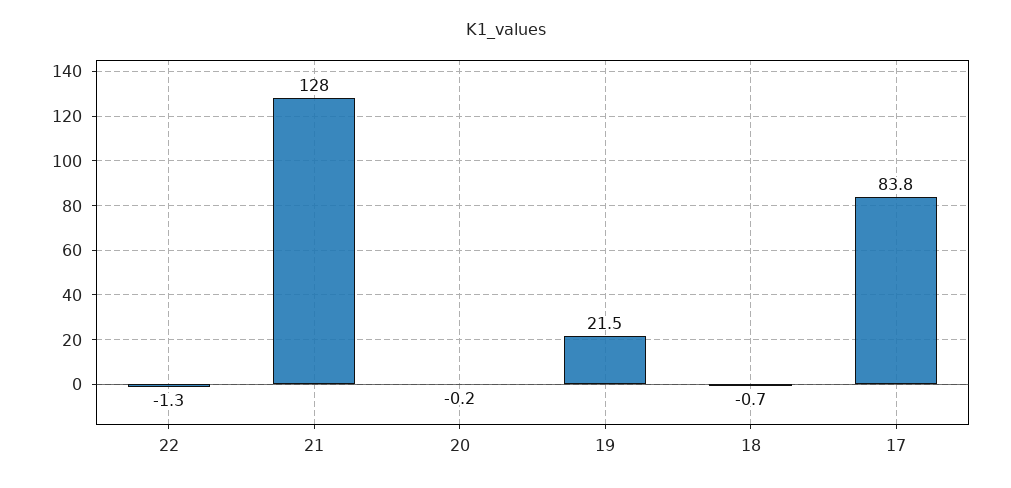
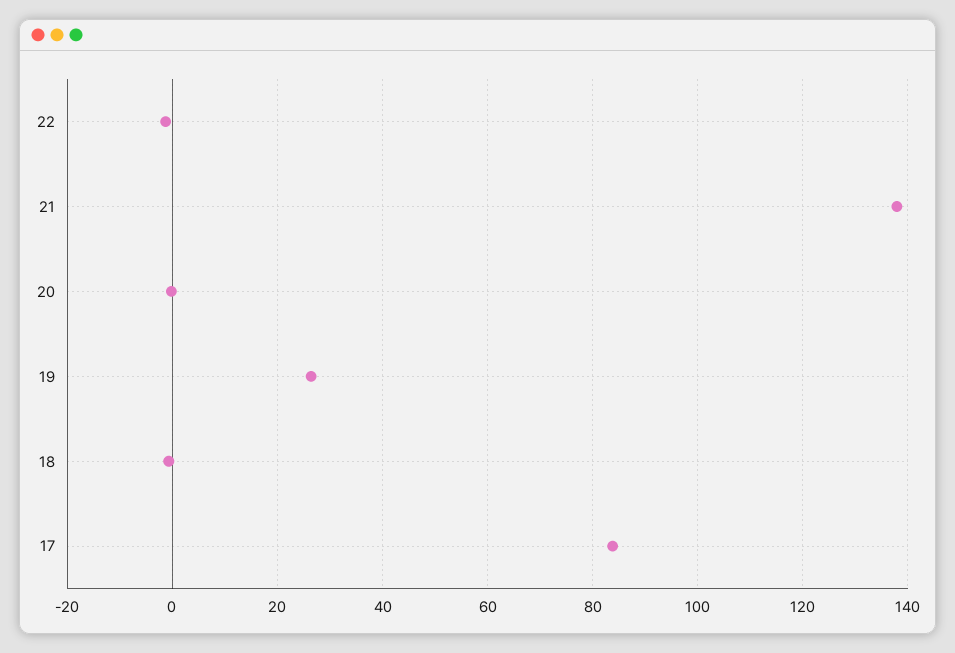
  {
    "22": -1.3,
-   "21": 128,
+   "21": 138,
    "20": -0.2,
-   "19": 21.5,
+   "19": 26,
    "18": -0.7,
    "17": 83.8
  }

